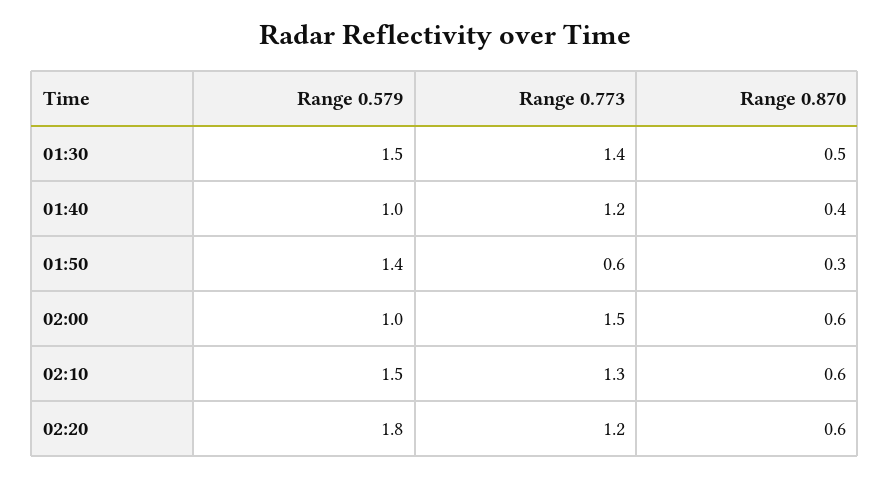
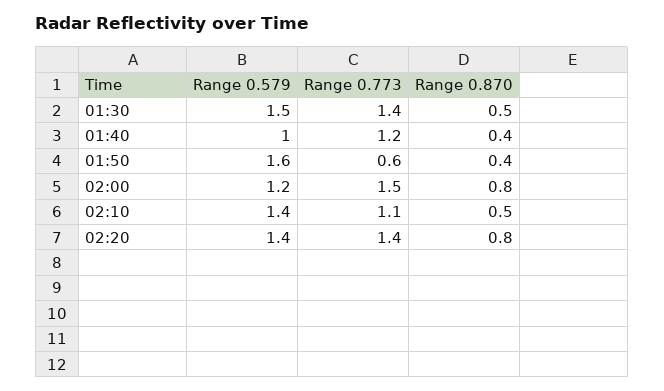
  {
    "Range 0.579": {
      "01:30": 1.5,
      "01:40": 1,
-     "01:50": 1.4,
+     "01:50": 1.6,
-     "02:00": 1,
+     "02:00": 1.2,
-     "02:10": 1.5,
+     "02:10": 1.4,
-     "02:20": 1.8
+     "02:20": 1.4
    },
    "Range 0.773": {
      "01:30": 1.4,
      "01:40": 1.2,
      "01:50": 0.6,
      "02:00": 1.5,
-     "02:10": 1.3,
+     "02:10": 1.1,
-     "02:20": 1.2
+     "02:20": 1.4
    },
    "Range 0.870": {
      "01:30": 0.5,
      "01:40": 0.4,
-     "01:50": 0.3,
+     "01:50": 0.4,
-     "02:00": 0.6,
+     "02:00": 0.8,
-     "02:10": 0.6,
+     "02:10": 0.5,
-     "02:20": 0.6
+     "02:20": 0.8
    }
  }

